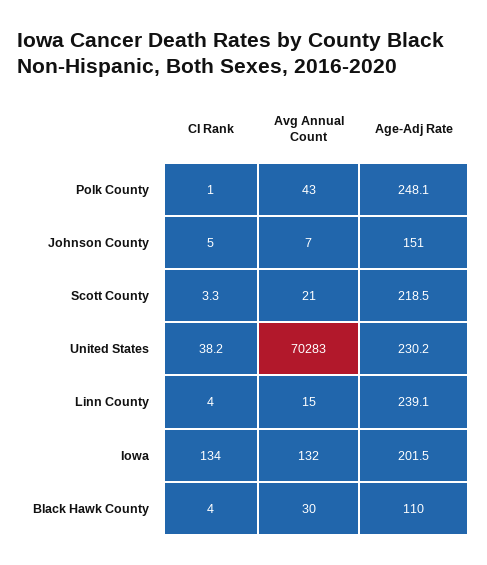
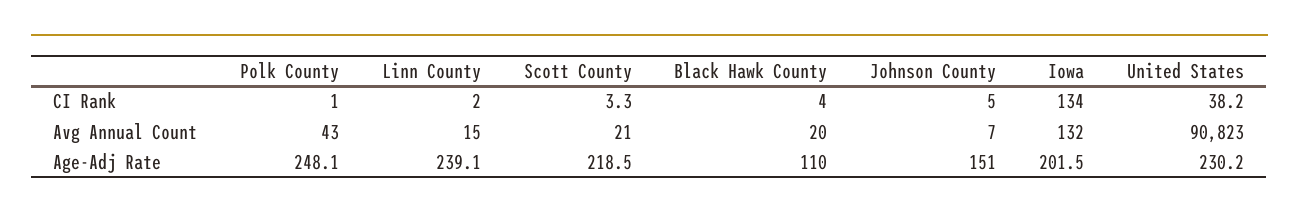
  {
    "CI Rank": {
      "Polk County": 1,
      "Johnson County": 5,
      "Scott County": 3.3,
      "United States": 38.2,
-     "Linn County": 4,
+     "Linn County": 2,
      "Iowa": 134,
      "Black Hawk County": 4
    },
    "Avg Annual Count": {
      "Polk County": 43,
      "Johnson County": 7,
      "Scott County": 21,
-     "United States": 70283,
+     "United States": 90823,
      "Linn County": 15,
      "Iowa": 132,
-     "Black Hawk County": 30
+     "Black Hawk County": 20
    },
    "Age-Adj Rate": {
      "Polk County": 248.1,
      "Johnson County": 151,
      "Scott County": 218.5,
      "United States": 230.2,
      "Linn County": 239.1,
      "Iowa": 201.5,
      "Black Hawk County": 110
    }
  }

